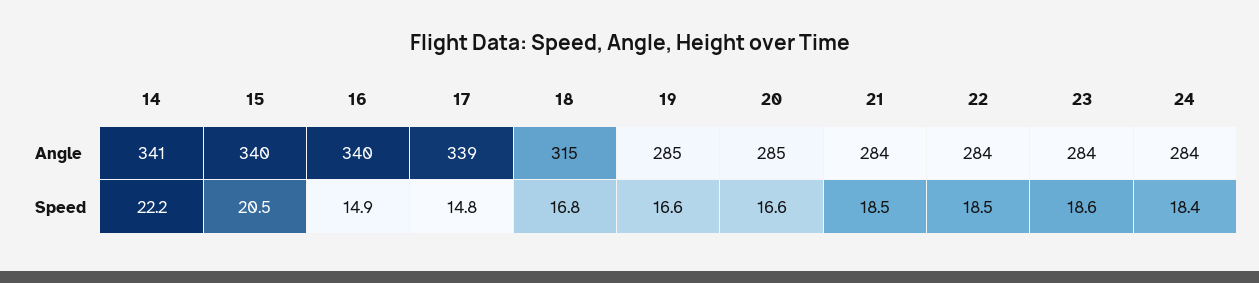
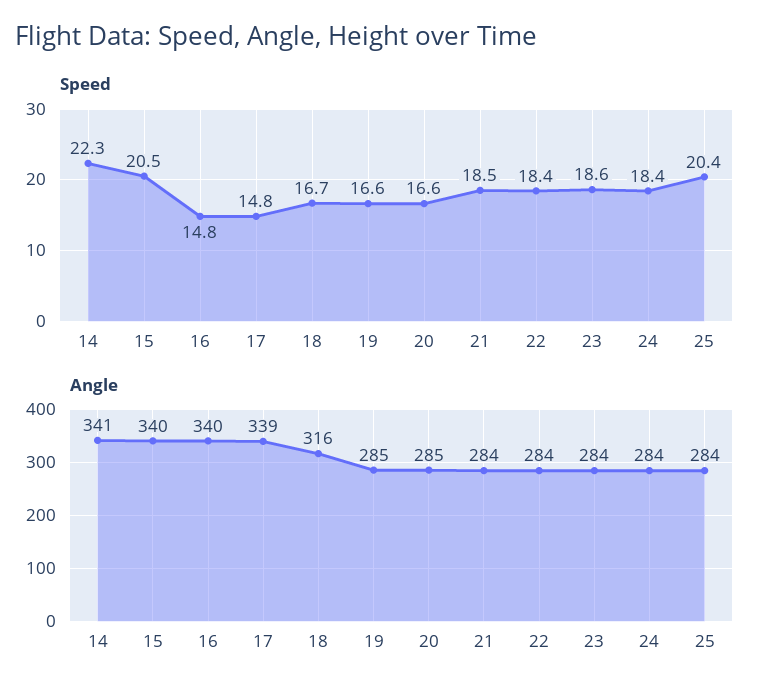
  {
    "Angle": {
      "14": 341,
      "15": 340,
      "16": 340,
      "17": 339,
-     "18": 315,
+     "18": 316,
      "19": 285,
      "20": 285,
      "21": 284,
      "22": 284,
      "23": 284,
-     "24": 284
+     "24": 284,
+     "25": 284
    },
    "Speed": {
-     "14": 22.2,
+     "14": 22.3,
      "15": 20.5,
-     "16": 14.9,
+     "16": 14.8,
      "17": 14.8,
-     "18": 16.8,
+     "18": 16.7,
      "19": 16.6,
      "20": 16.6,
      "21": 18.5,
-     "22": 18.5,
+     "22": 18.4,
      "23": 18.6,
-     "24": 18.4
+     "24": 18.4,
+     "25": 20.4
    }
  }

